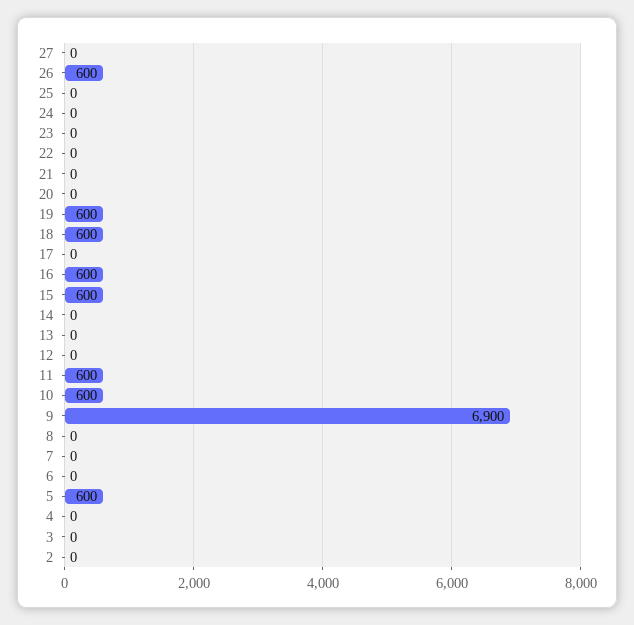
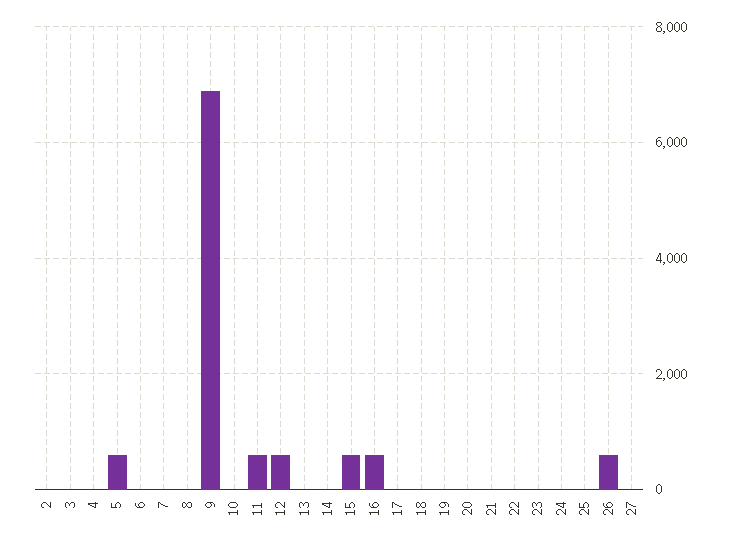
  {
    "27": 0,
    "26": 600,
    "25": 0,
    "24": 0,
    "23": 0,
    "22": 0,
    "21": 0,
    "20": 0,
-   "19": 600,
+   "19": 0,
-   "18": 600,
+   "18": 0,
    "17": 0,
    "16": 600,
    "15": 600,
    "14": 0,
    "13": 0,
-   "12": 0,
+   "12": 600,
    "11": 600,
-   "10": 600,
+   "10": 0,
    "9": 6900,
    "8": 0,
    "7": 0,
    "6": 0,
    "5": 600,
    "4": 0,
    "3": 0,
    "2": 0
  }

